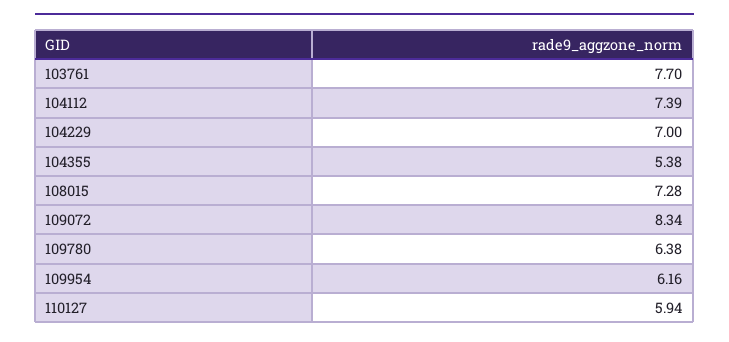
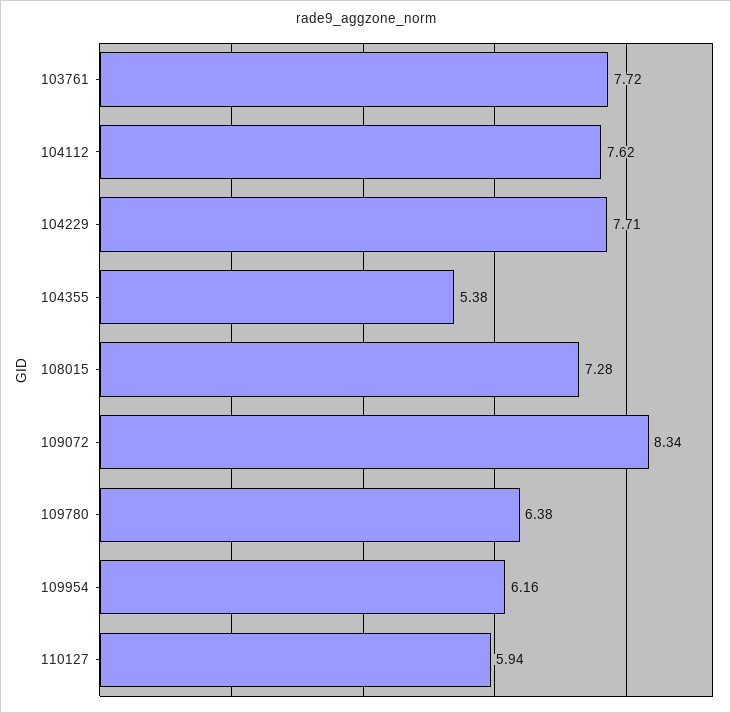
  {
-   "103761": 7.7,
+   "103761": 7.72,
-   "104112": 7.39,
+   "104112": 7.62,
-   "104229": 7,
+   "104229": 7.71,
    "104355": 5.38,
    "108015": 7.28,
    "109072": 8.34,
    "109780": 6.38,
    "109954": 6.16,
    "110127": 5.94
  }

